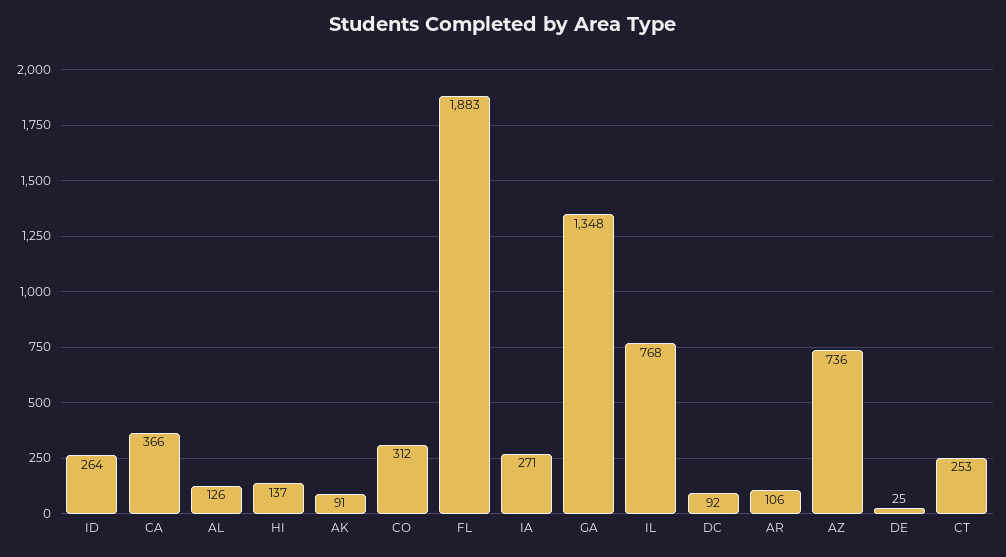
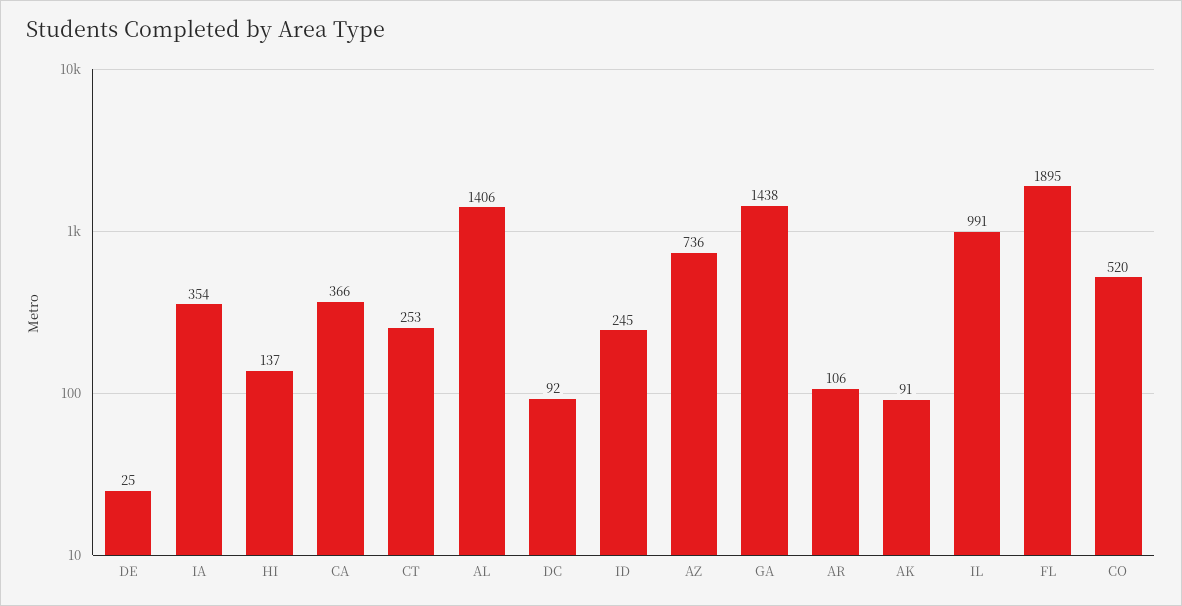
  {
-   "ID": 264,
+   "ID": 245,
    "CA": 366,
-   "AL": 126,
+   "AL": 1406,
    "HI": 137,
    "AK": 91,
-   "CO": 312,
+   "CO": 520,
-   "FL": 1883,
+   "FL": 1895,
-   "IA": 271,
+   "IA": 354,
-   "GA": 1348,
+   "GA": 1438,
-   "IL": 768,
+   "IL": 991,
    "DC": 92,
    "AR": 106,
    "AZ": 736,
    "DE": 25,
    "CT": 253
  }

